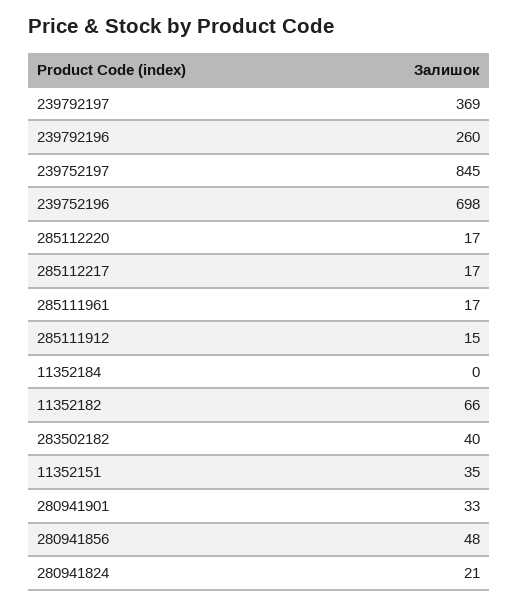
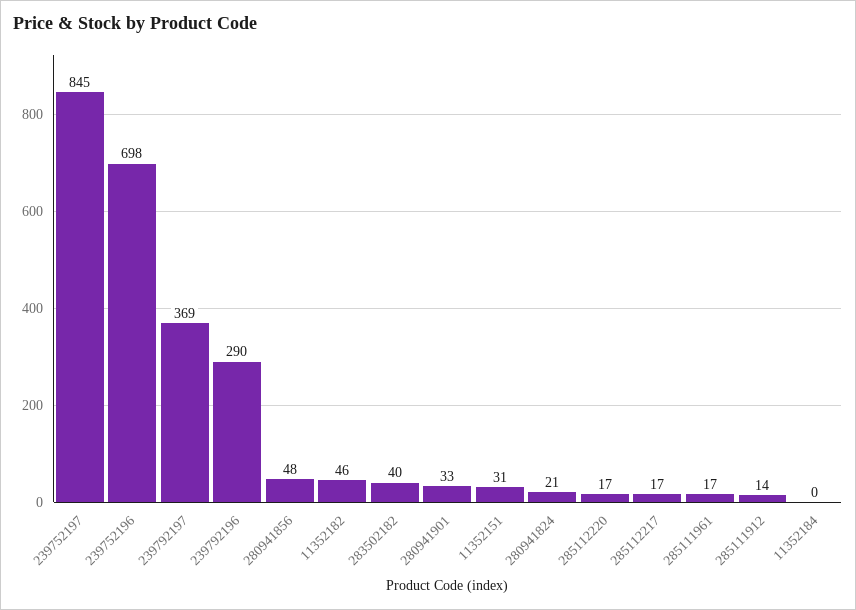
  {
    "239792197": 369,
-   "239792196": 260,
+   "239792196": 290,
    "239752197": 845,
    "239752196": 698,
    "285112220": 17,
    "285112217": 17,
    "285111961": 17,
-   "285111912": 15,
+   "285111912": 14,
    "11352184": 0,
-   "11352182": 66,
+   "11352182": 46,
    "283502182": 40,
-   "11352151": 35,
+   "11352151": 31,
    "280941901": 33,
    "280941856": 48,
    "280941824": 21
  }

